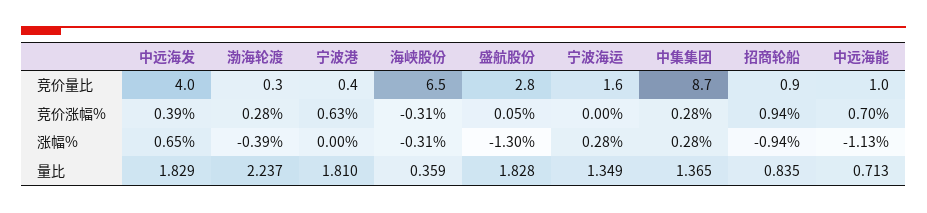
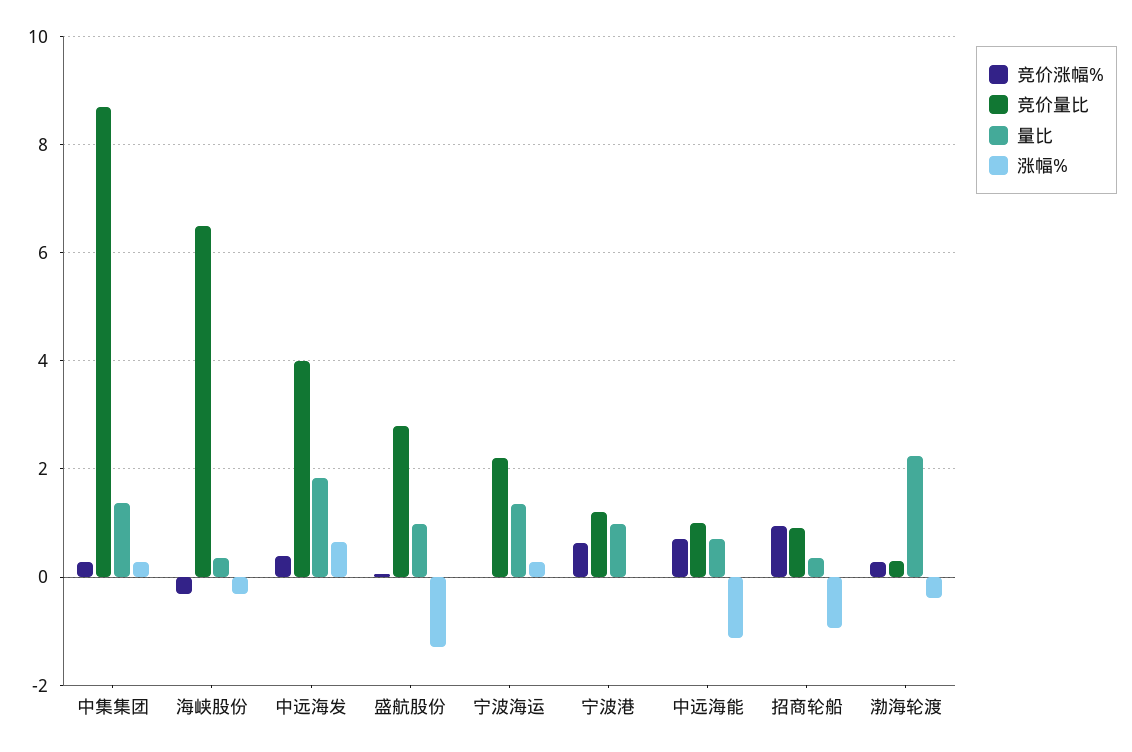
  {
    "竞价量比": {
      "中远海发": 4,
      "渤海轮渡": 0.3,
-     "宁波港": 0.4,
+     "宁波港": 1.2,
      "海峡股份": 6.5,
      "盛航股份": 2.8,
-     "宁波海运": 1.6,
+     "宁波海运": 2.2,
      "中集集团": 8.7,
      "招商轮船": 0.9,
      "中远海能": 1
    },
    "竞价涨幅%": {
      "中远海发": 0.39,
      "渤海轮渡": 0.28,
      "宁波港": 0.63,
      "海峡股份": -0.31,
      "盛航股份": 0.05,
      "宁波海运": 0,
      "中集集团": 0.28,
      "招商轮船": 0.94,
      "中远海能": 0.7
    },
    "涨幅%": {
      "中远海发": 0.65,
      "渤海轮渡": -0.39,
      "宁波港": 0,
      "海峡股份": -0.31,
      "盛航股份": -1.3,
      "宁波海运": 0.28,
      "中集集团": 0.28,
      "招商轮船": -0.94,
      "中远海能": -1.13
    },
    "量比": {
      "中远海发": 1.829,
      "渤海轮渡": 2.237,
-     "宁波港": 1.81,
+     "宁波港": 1,
      "海峡股份": 0.359,
-     "盛航股份": 1.828,
+     "盛航股份": 1,
      "宁波海运": 1.349,
      "中集集团": 1.365,
-     "招商轮船": 0.835,
+     "招商轮船": 0.4,
      "中远海能": 0.713
    }
  }

